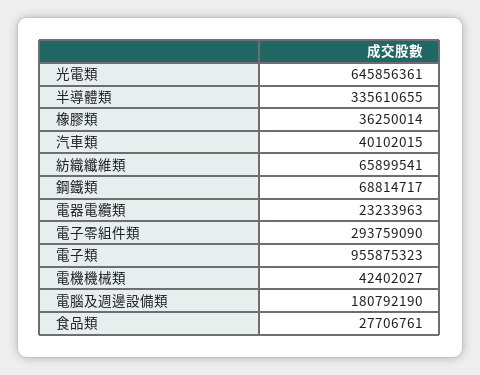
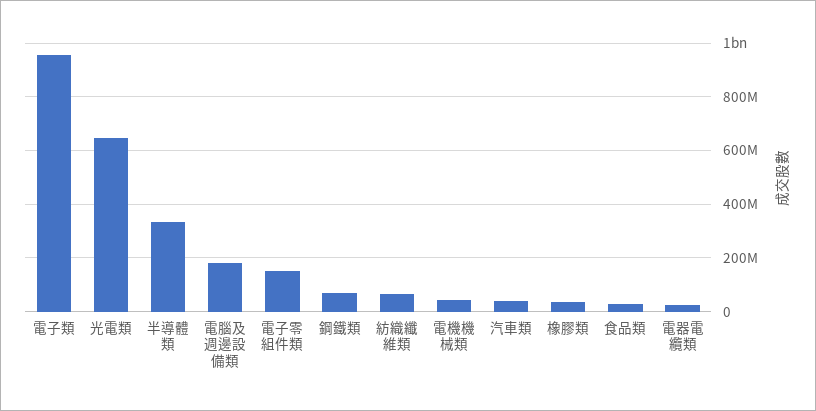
  {
    "光電類": 645856361,
    "半導體類": 335610655,
    "橡膠類": 36250014,
    "汽車類": 40102015,
    "紡織纖維類": 65899541,
    "鋼鐵類": 68814717,
    "電器電纜類": 23233963,
-   "電子零組件類": 293759090,
+   "電子零組件類": 150000000,
    "電子類": 955875323,
    "電機機械類": 42402027,
    "電腦及週邊設備類": 180792190,
    "食品類": 27706761
  }

